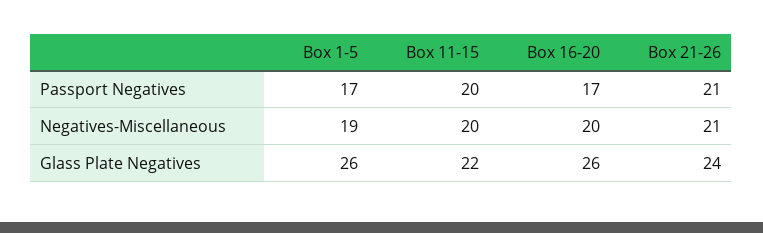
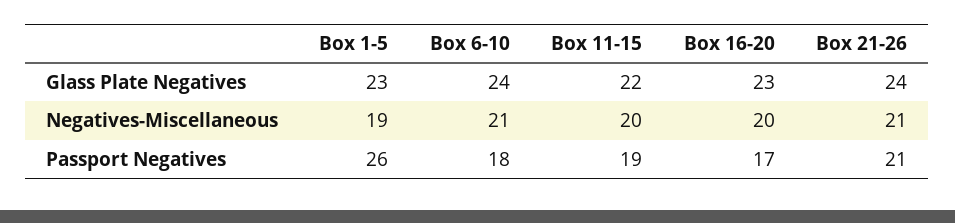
  {
    "Box 1-5": {
-     "Passport Negatives": 17,
+     "Passport Negatives": 26,
      "Negatives-Miscellaneous": 19,
-     "Glass Plate Negatives": 26
+     "Glass Plate Negatives": 23
    },
    "Box 11-15": {
-     "Passport Negatives": 20,
+     "Passport Negatives": 19,
      "Negatives-Miscellaneous": 20,
      "Glass Plate Negatives": 22
    },
    "Box 16-20": {
      "Passport Negatives": 17,
      "Negatives-Miscellaneous": 20,
-     "Glass Plate Negatives": 26
+     "Glass Plate Negatives": 23
    },
    "Box 21-26": {
      "Passport Negatives": 21,
      "Negatives-Miscellaneous": 21,
      "Glass Plate Negatives": 24
-   }
+   },
+   "Box 6-10": {
+     "Glass Plate Negatives": 24,
+     "Negatives-Miscellaneous": 21,
+     "Passport Negatives": 18
+   }
  }

